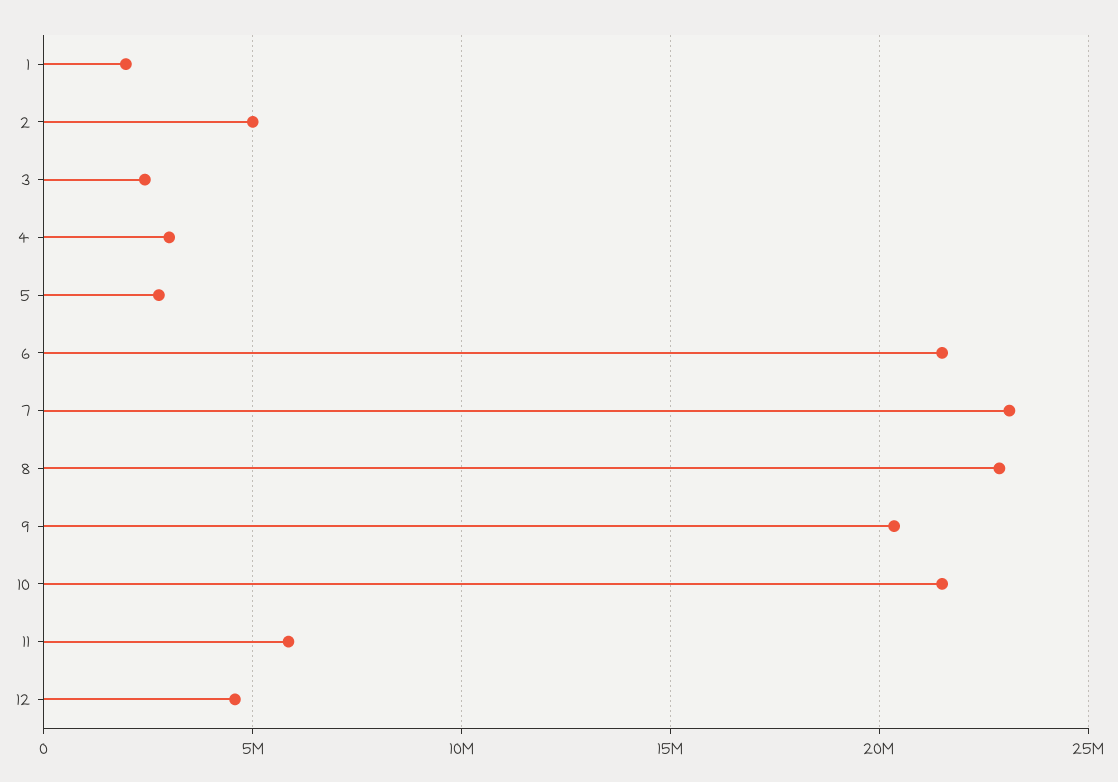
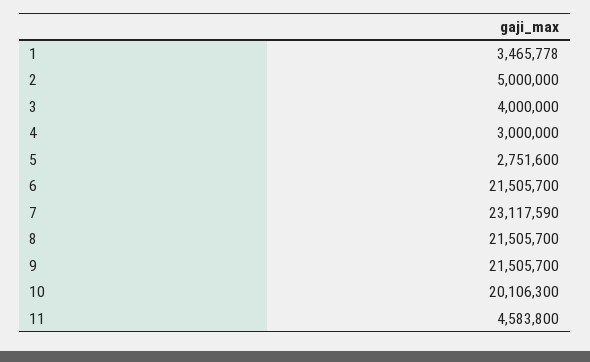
  {
-   "1": 2000000,
+   "1": 3465778,
    "2": 5000000,
-   "3": 2500000,
+   "3": 4000000,
    "4": 3000000,
    "5": 2751600,
    "6": 21505700,
    "7": 23117590,
-   "8": 23000000,
+   "8": 21505700,
-   "9": 20500000,
+   "9": 21505700,
-   "10": 21500000,
+   "10": 20106300,
-   "11": 6000000,
+   "11": 4583800
-   "12": 4500000
  }

